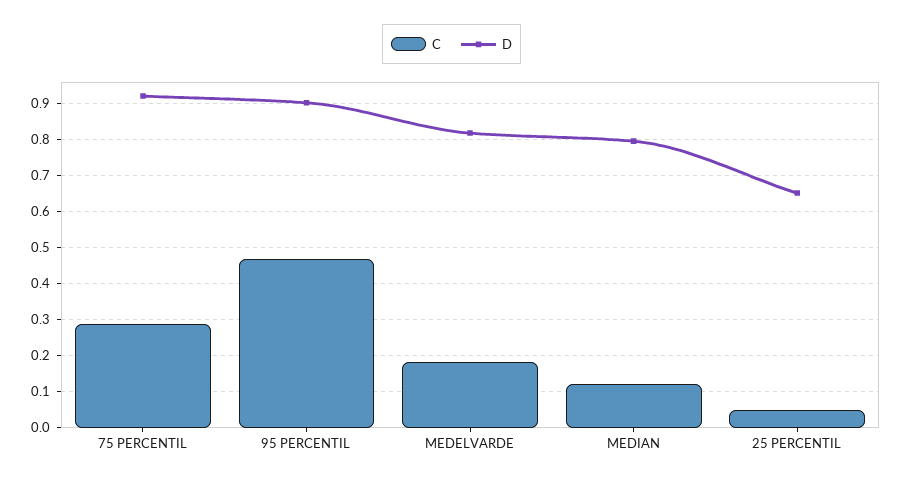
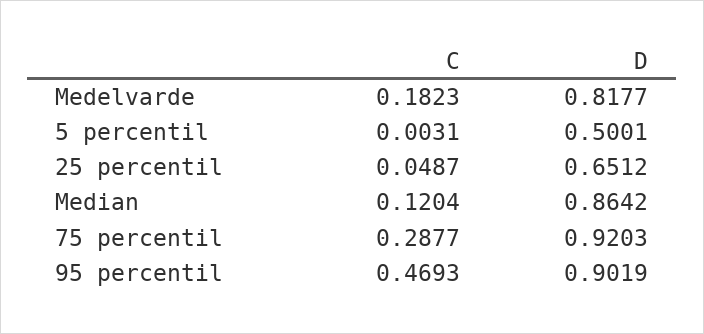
  {
    "C": {
      "75 PERCENTIL": 0.2877,
      "95 PERCENTIL": 0.4693,
      "MEDELVARDE": 0.1823,
      "MEDIAN": 0.1204,
-     "25 PERCENTIL": 0.0487
+     "25 PERCENTIL": 0.0487,
+     "5 percentil": 0.0031
    },
    "D": {
      "75 PERCENTIL": 0.9203,
      "95 PERCENTIL": 0.9019,
      "MEDELVARDE": 0.8177,
-     "MEDIAN": 0.8,
+     "MEDIAN": 0.8642,
-     "25 PERCENTIL": 0.6512
+     "25 PERCENTIL": 0.6512,
+     "5 percentil": 0.5001
    }
  }

